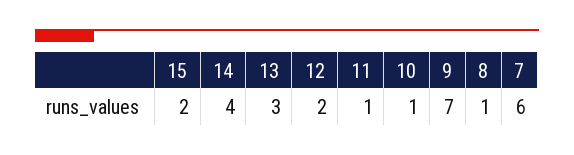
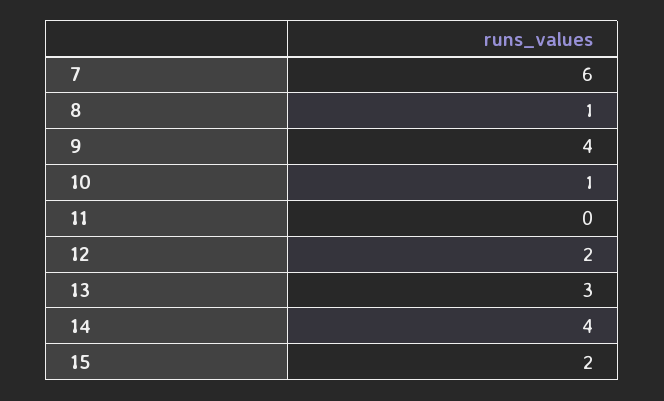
  {
    "15": 2,
    "14": 4,
    "13": 3,
    "12": 2,
-   "11": 1,
+   "11": 0,
    "10": 1,
-   "9": 7,
+   "9": 4,
    "8": 1,
    "7": 6
  }

